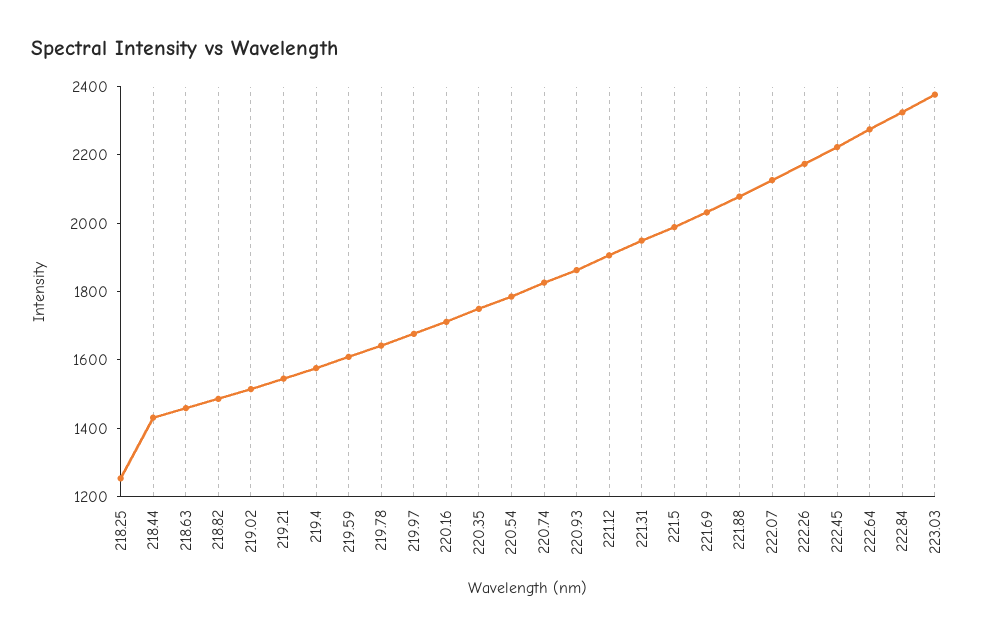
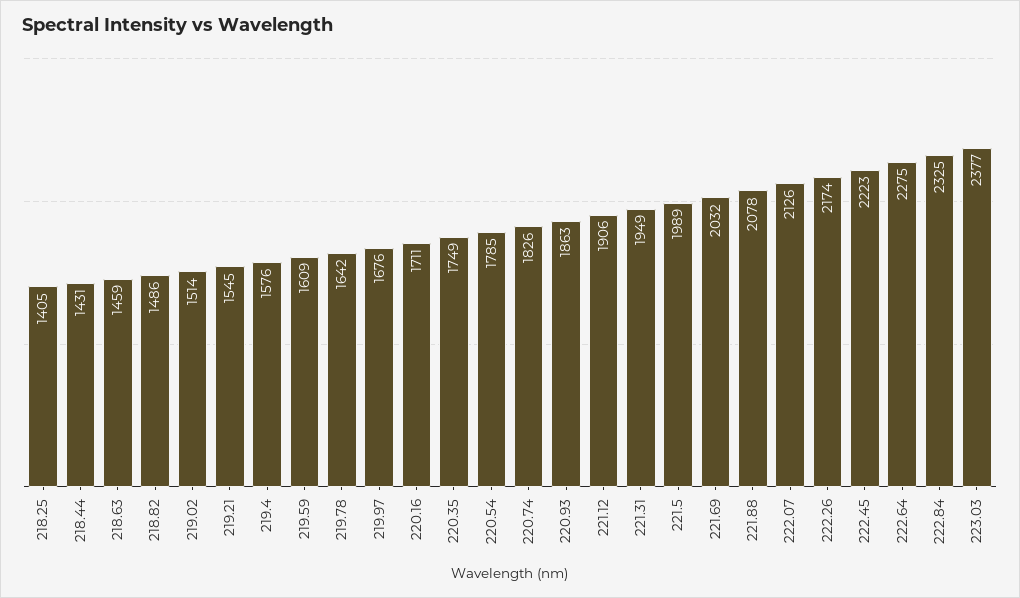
  {
-   "218.25": 1250,
+   "218.25": 1405,
    "218.44": 1431,
    "218.63": 1459,
    "218.82": 1486,
    "219.02": 1514,
    "219.21": 1545,
    "219.4": 1576,
    "219.59": 1609,
    "219.78": 1642,
    "219.97": 1676,
    "220.16": 1711,
    "220.35": 1749,
    "220.54": 1785,
    "220.74": 1826,
    "220.93": 1863,
    "221.12": 1906,
    "221.31": 1949,
    "221.5": 1989,
    "221.69": 2032,
    "221.88": 2078,
    "222.07": 2126,
    "222.26": 2174,
    "222.45": 2223,
    "222.64": 2275,
    "222.84": 2325,
    "223.03": 2377
  }

